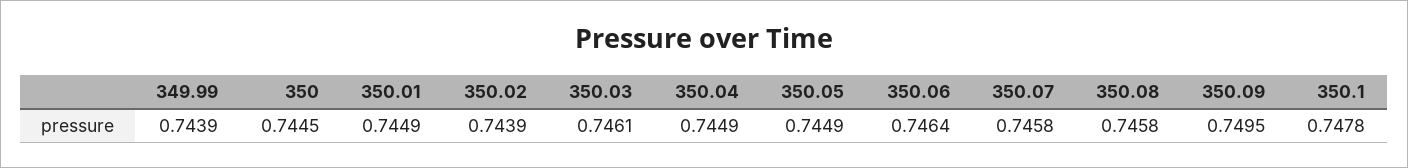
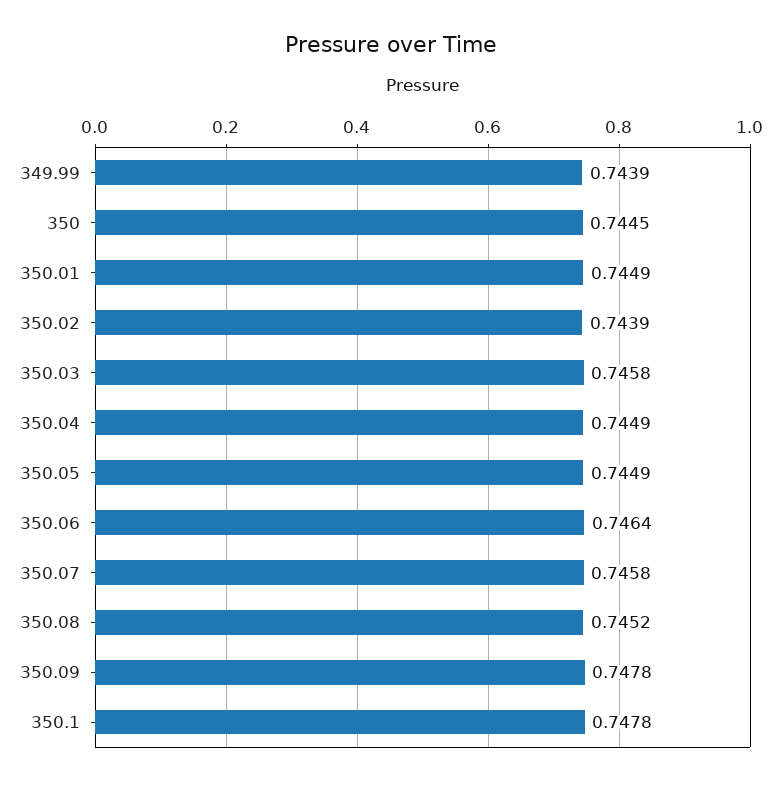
  {
    "349.99": 0.7439,
    "350": 0.7445,
    "350.01": 0.7449,
    "350.02": 0.7439,
-   "350.03": 0.7461,
+   "350.03": 0.7458,
    "350.04": 0.7449,
    "350.05": 0.7449,
    "350.06": 0.7464,
    "350.07": 0.7458,
-   "350.08": 0.7458,
+   "350.08": 0.7452,
-   "350.09": 0.7495,
+   "350.09": 0.7478,
    "350.1": 0.7478
  }

